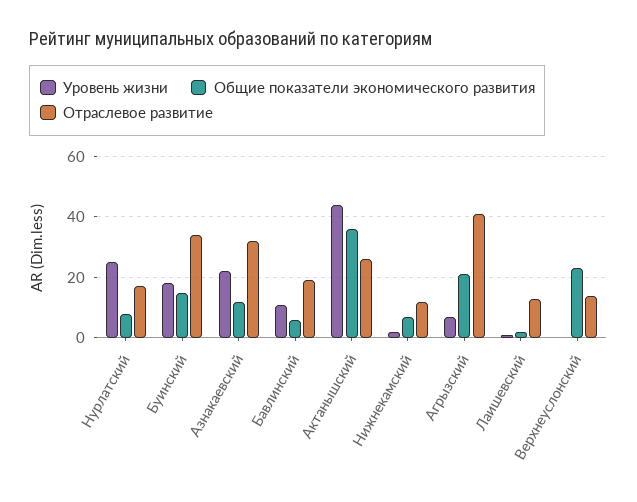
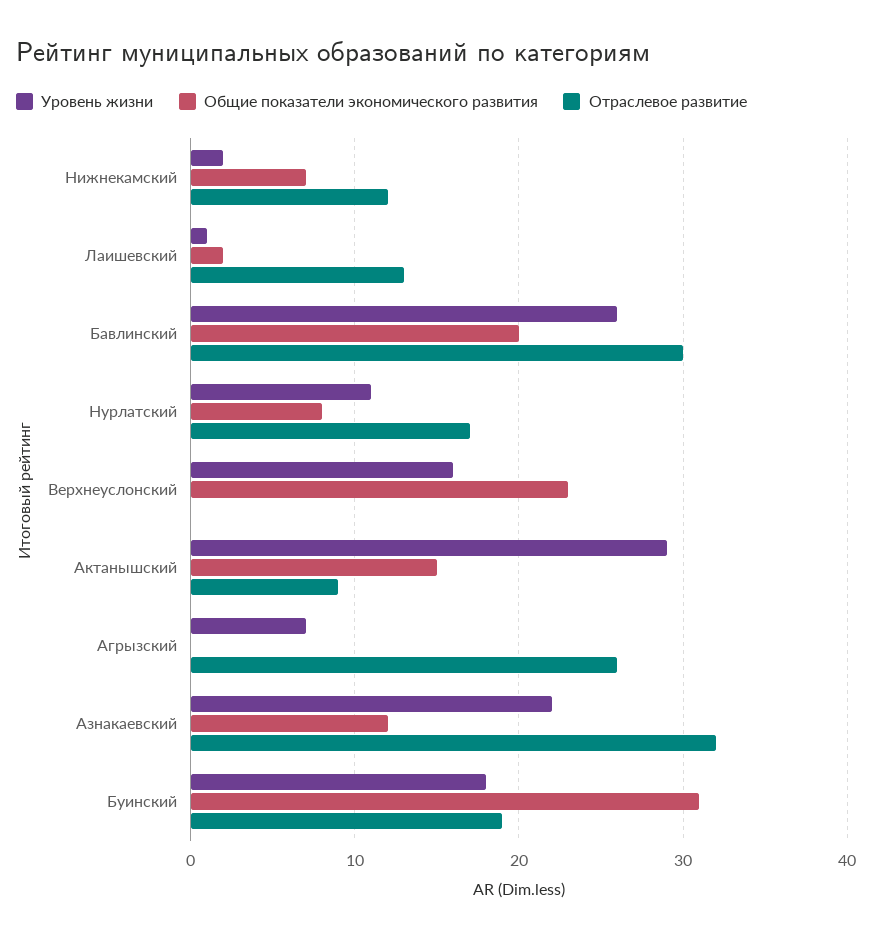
  {
    "Уровень жизни": {
-     "Нурлатский": 25,
+     "Нурлатский": 11,
      "Буинский": 18,
      "Азнакаевский": 22,
-     "Бавлинский": 10,
+     "Бавлинский": 26,
-     "Актанышский": 45,
+     "Актанышский": 29,
      "Нижнекамский": 2,
      "Агрызский": 7,
      "Лаишевский": 1,
-     "Верхнеуслонский": 0
+     "Верхнеуслонский": 16
    },
    "Общие показатели экономического развития": {
      "Нурлатский": 8,
-     "Буинский": 15,
+     "Буинский": 31,
      "Азнакаевский": 12,
-     "Бавлинский": 5,
+     "Бавлинский": 20,
-     "Актанышский": 35,
+     "Актанышский": 15,
      "Нижнекамский": 7,
-     "Агрызский": 20,
+     "Агрызский": 0,
      "Лаишевский": 2,
      "Верхнеуслонский": 23
    },
    "Отраслевое развитие": {
      "Нурлатский": 17,
-     "Буинский": 35,
+     "Буинский": 19,
      "Азнакаевский": 32,
-     "Бавлинский": 20,
+     "Бавлинский": 30,
-     "Актанышский": 25,
+     "Актанышский": 9,
      "Нижнекамский": 12,
-     "Агрызский": 40,
+     "Агрызский": 26,
      "Лаишевский": 13,
-     "Верхнеуслонский": 15
+     "Верхнеуслонский": 0
    }
  }

